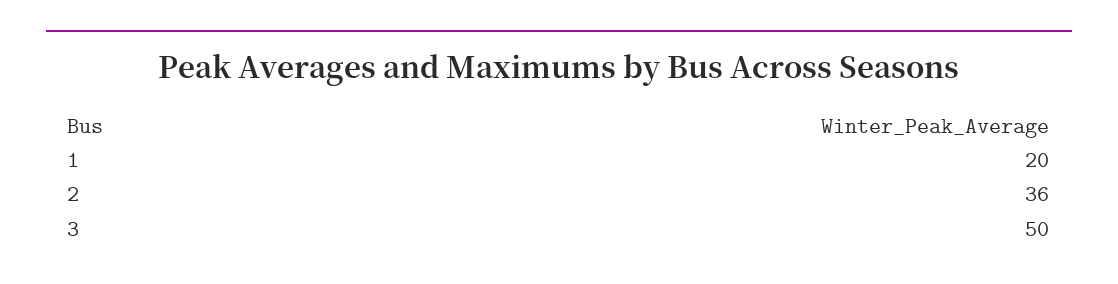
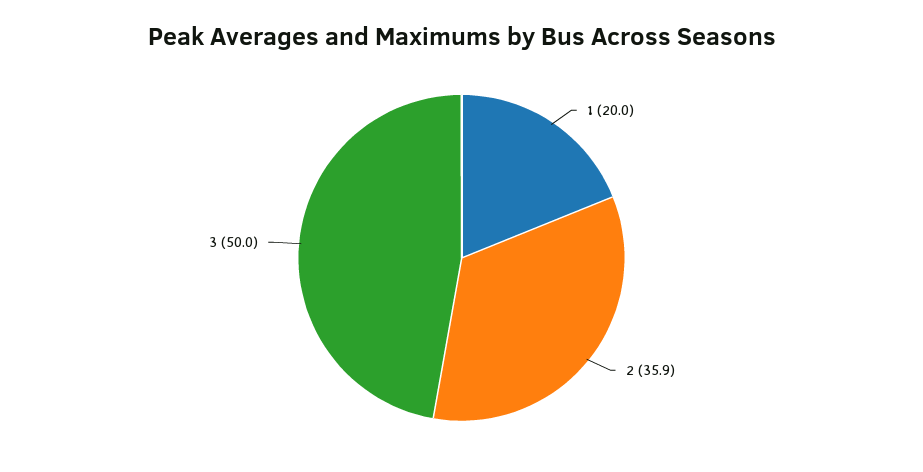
  {
    "1": 20,
-   "2": 36,
+   "2": 35.9,
    "3": 50
  }

